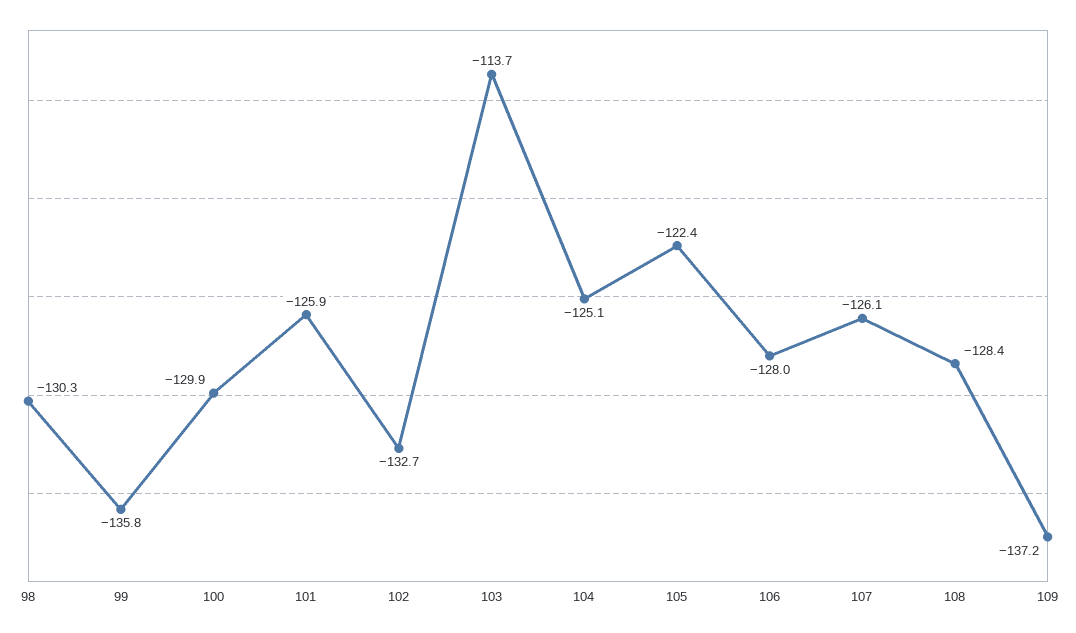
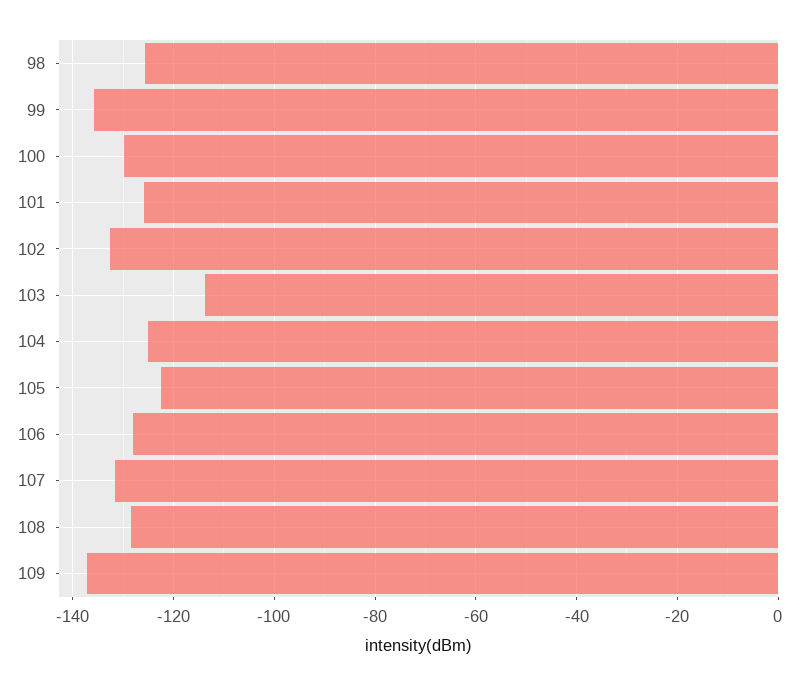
  {
-   "98": -130.3,
+   "98": -126,
    "99": -135.8,
    "100": -129.9,
    "101": -125.9,
    "102": -132.7,
    "103": -113.7,
    "104": -125.1,
    "105": -122.4,
    "106": -128,
-   "107": -126.1,
+   "107": -132,
    "108": -128.4,
    "109": -137.2
  }

